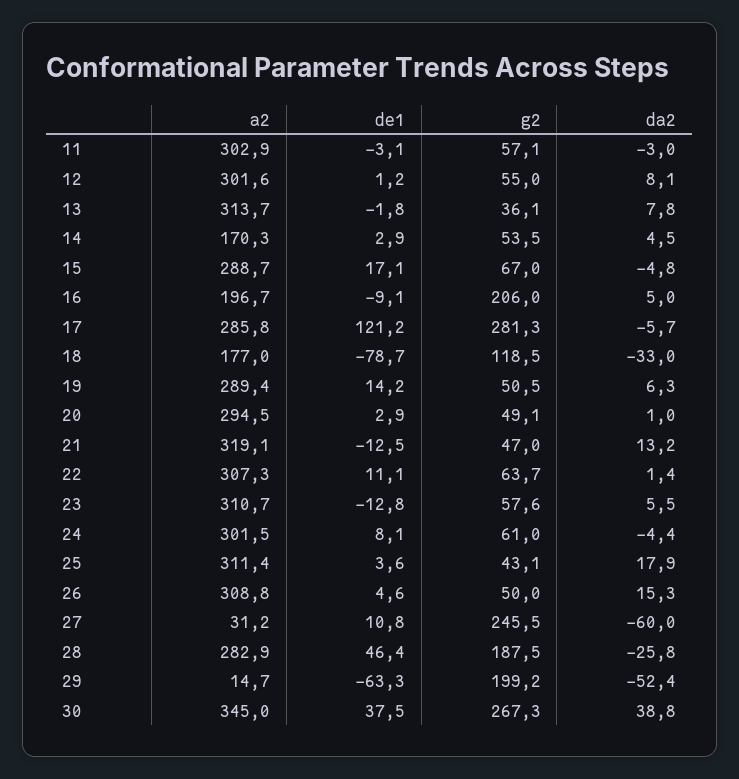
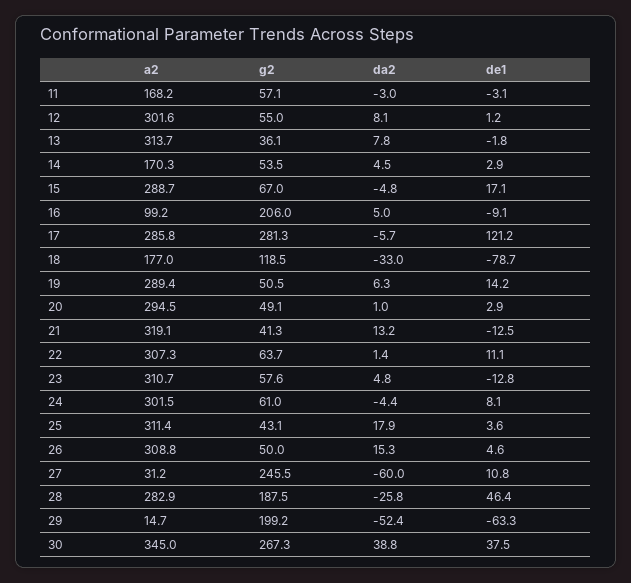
  {
    "a2": {
-     "11": 302.9,
+     "11": 168.2,
      "12": 301.6,
      "13": 313.7,
      "14": 170.3,
      "15": 288.7,
-     "16": 196.7,
+     "16": 99.2,
      "17": 285.8,
      "18": 177,
      "19": 289.4,
      "20": 294.5,
      "21": 319.1,
      "22": 307.3,
      "23": 310.7,
      "24": 301.5,
      "25": 311.4,
      "26": 308.8,
      "27": 31.2,
      "28": 282.9,
      "29": 14.7,
      "30": 345
    },
    "de1": {
      "11": -3.1,
      "12": 1.2,
      "13": -1.8,
      "14": 2.9,
      "15": 17.1,
      "16": -9.1,
      "17": 121.2,
      "18": -78.7,
      "19": 14.2,
      "20": 2.9,
      "21": -12.5,
      "22": 11.1,
      "23": -12.8,
      "24": 8.1,
      "25": 3.6,
      "26": 4.6,
      "27": 10.8,
      "28": 46.4,
      "29": -63.3,
      "30": 37.5
    },
    "g2": {
      "11": 57.1,
      "12": 55,
      "13": 36.1,
      "14": 53.5,
      "15": 67,
      "16": 206,
      "17": 281.3,
      "18": 118.5,
      "19": 50.5,
      "20": 49.1,
-     "21": 47,
+     "21": 41.3,
      "22": 63.7,
      "23": 57.6,
      "24": 61,
      "25": 43.1,
      "26": 50,
      "27": 245.5,
      "28": 187.5,
      "29": 199.2,
      "30": 267.3
    },
    "da2": {
      "11": -3,
      "12": 8.1,
      "13": 7.8,
      "14": 4.5,
      "15": -4.8,
      "16": 5,
      "17": -5.7,
      "18": -33,
      "19": 6.3,
      "20": 1,
      "21": 13.2,
      "22": 1.4,
-     "23": 5.5,
+     "23": 4.8,
      "24": -4.4,
      "25": 17.9,
      "26": 15.3,
      "27": -60,
      "28": -25.8,
      "29": -52.4,
      "30": 38.8
    }
  }

